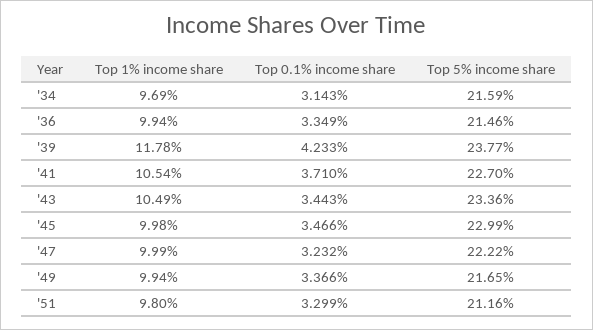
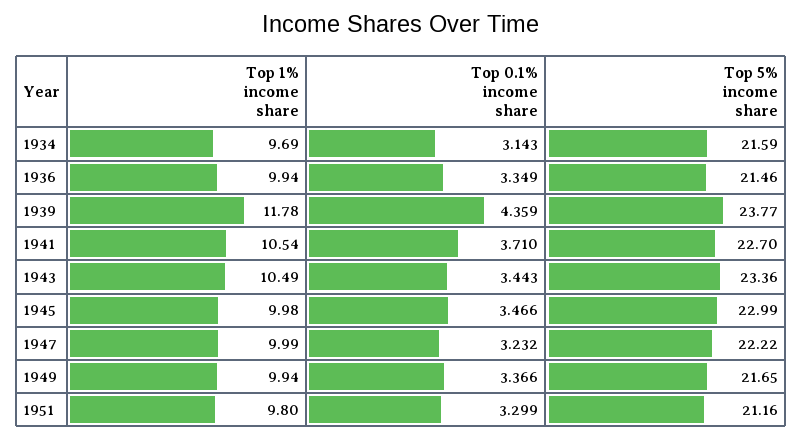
  {
    "Top 1% income share": {
      "'34": 9.69,
      "'36": 9.94,
      "'39": 11.78,
      "'41": 10.54,
      "'43": 10.49,
      "'45": 9.98,
      "'47": 9.99,
      "'49": 9.94,
      "'51": 9.8
    },
    "Top 0.1% income share": {
      "'34": 3.143,
      "'36": 3.349,
-     "'39": 4.233,
+     "'39": 4.359,
      "'41": 3.71,
      "'43": 3.443,
      "'45": 3.466,
      "'47": 3.232,
      "'49": 3.366,
      "'51": 3.299
    },
    "Top 5% income share": {
      "'34": 21.59,
      "'36": 21.46,
      "'39": 23.77,
      "'41": 22.7,
      "'43": 23.36,
      "'45": 22.99,
      "'47": 22.22,
      "'49": 21.65,
      "'51": 21.16
    }
  }

